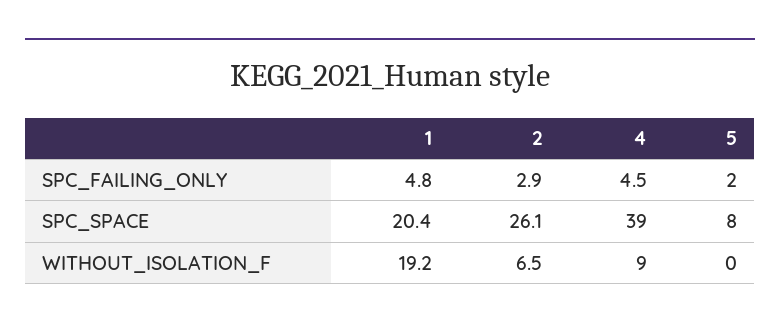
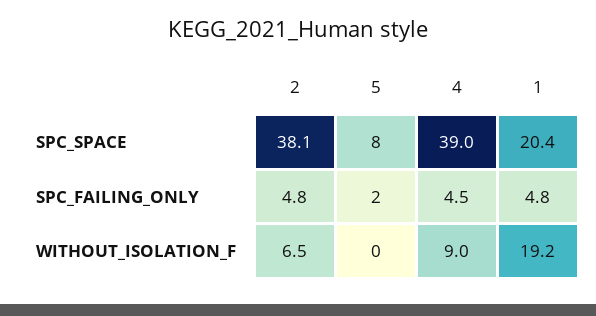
  {
    "1": {
      "SPC_FAILING_ONLY": 4.8,
      "SPC_SPACE": 20.4,
      "WITHOUT_ISOLATION_F": 19.2
    },
    "2": {
-     "SPC_FAILING_ONLY": 2.9,
+     "SPC_FAILING_ONLY": 4.8,
-     "SPC_SPACE": 26.1,
+     "SPC_SPACE": 38.1,
      "WITHOUT_ISOLATION_F": 6.5
    },
    "4": {
      "SPC_FAILING_ONLY": 4.5,
      "SPC_SPACE": 39,
      "WITHOUT_ISOLATION_F": 9
    },
    "5": {
      "SPC_FAILING_ONLY": 2,
      "SPC_SPACE": 8,
      "WITHOUT_ISOLATION_F": 0
    }
  }

